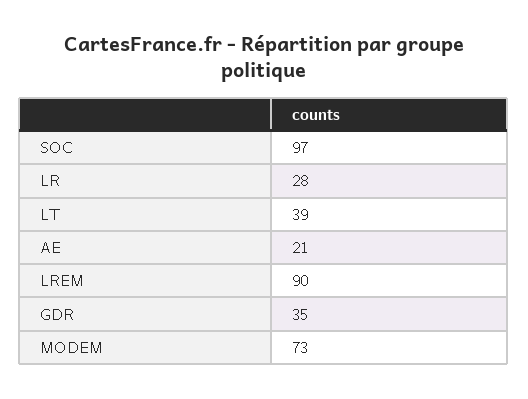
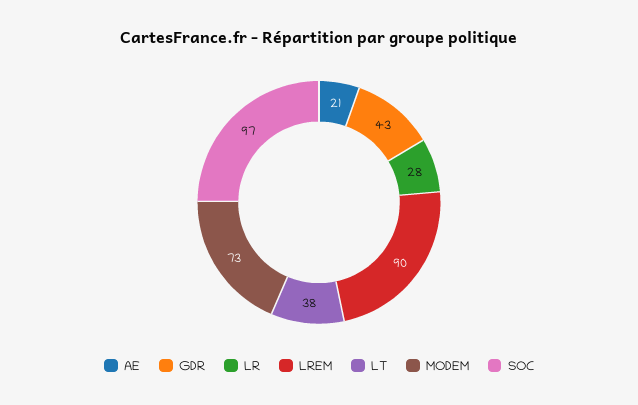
  {
    "SOC": 97,
    "LR": 28,
-   "LT": 39,
+   "LT": 38,
    "AE": 21,
    "LREM": 90,
-   "GDR": 35,
+   "GDR": 43,
    "MODEM": 73
  }

